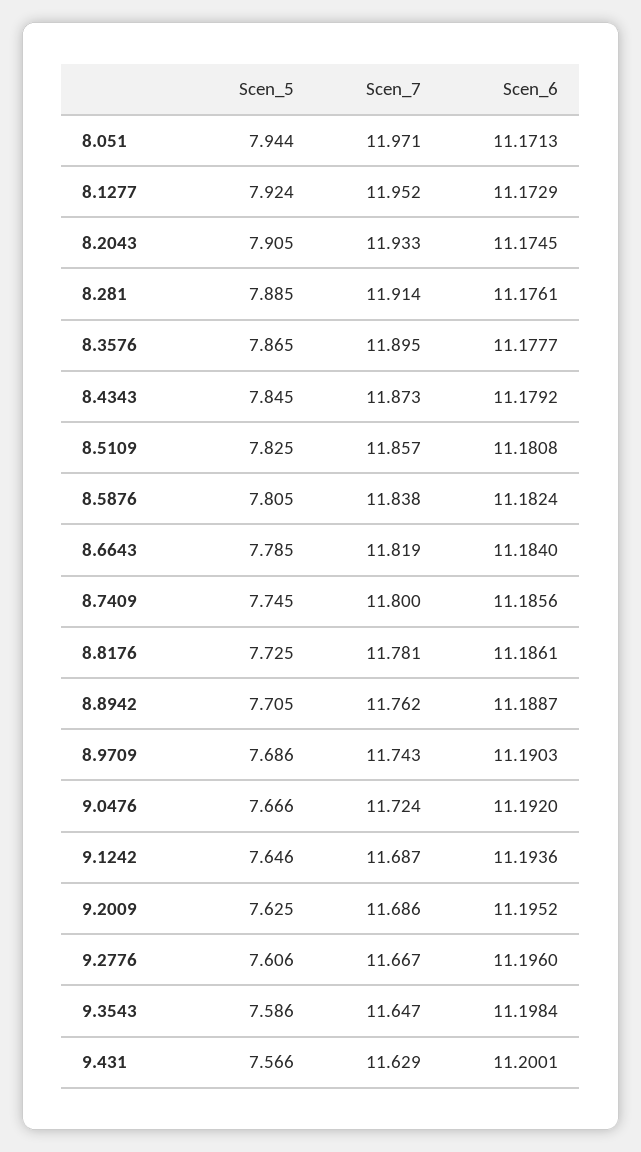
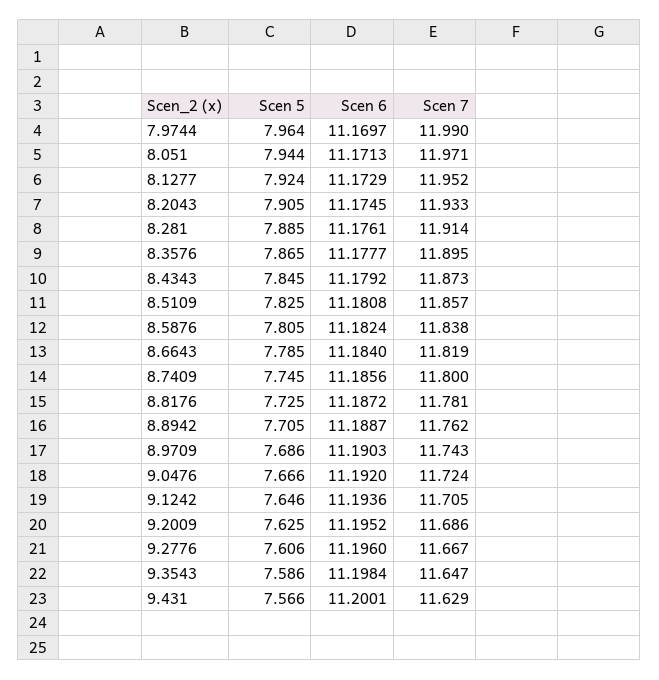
  {
    "Scen_5": {
      "8.051": 7.944,
      "8.1277": 7.924,
      "8.2043": 7.905,
      "8.281": 7.885,
      "8.3576": 7.865,
      "8.4343": 7.845,
      "8.5109": 7.825,
      "8.5876": 7.805,
      "8.6643": 7.785,
      "8.7409": 7.745,
      "8.8176": 7.725,
      "8.8942": 7.705,
      "8.9709": 7.686,
      "9.0476": 7.666,
      "9.1242": 7.646,
      "9.2009": 7.625,
      "9.2776": 7.606,
      "9.3543": 7.586,
-     "9.431": 7.566
+     "9.431": 7.566,
+     "7.9744": 7.964
    },
    "Scen_7": {
      "8.051": 11.971,
      "8.1277": 11.952,
      "8.2043": 11.933,
      "8.281": 11.914,
      "8.3576": 11.895,
      "8.4343": 11.873,
      "8.5109": 11.857,
      "8.5876": 11.838,
      "8.6643": 11.819,
      "8.7409": 11.8,
      "8.8176": 11.781,
      "8.8942": 11.762,
      "8.9709": 11.743,
      "9.0476": 11.724,
-     "9.1242": 11.687,
+     "9.1242": 11.705,
      "9.2009": 11.686,
      "9.2776": 11.667,
      "9.3543": 11.647,
-     "9.431": 11.629
+     "9.431": 11.629,
+     "7.9744": 11.99
    },
    "Scen_6": {
      "8.051": 11.1713,
      "8.1277": 11.1729,
      "8.2043": 11.1745,
      "8.281": 11.1761,
      "8.3576": 11.1777,
      "8.4343": 11.1792,
      "8.5109": 11.1808,
      "8.5876": 11.1824,
      "8.6643": 11.184,
      "8.7409": 11.1856,
-     "8.8176": 11.1861,
+     "8.8176": 11.1872,
      "8.8942": 11.1887,
      "8.9709": 11.1903,
      "9.0476": 11.192,
      "9.1242": 11.1936,
      "9.2009": 11.1952,
      "9.2776": 11.196,
      "9.3543": 11.1984,
-     "9.431": 11.2001
+     "9.431": 11.2001,
+     "7.9744": 11.1697
    }
  }

